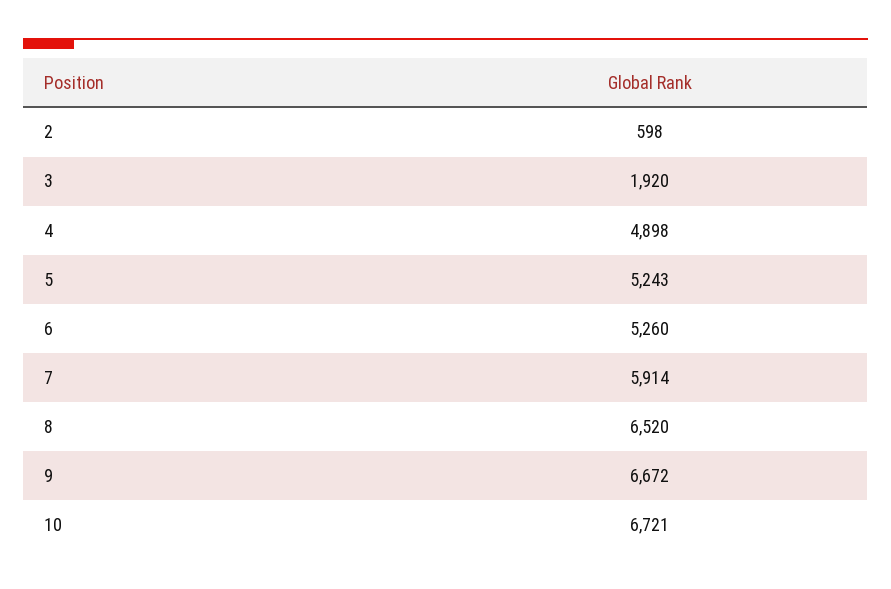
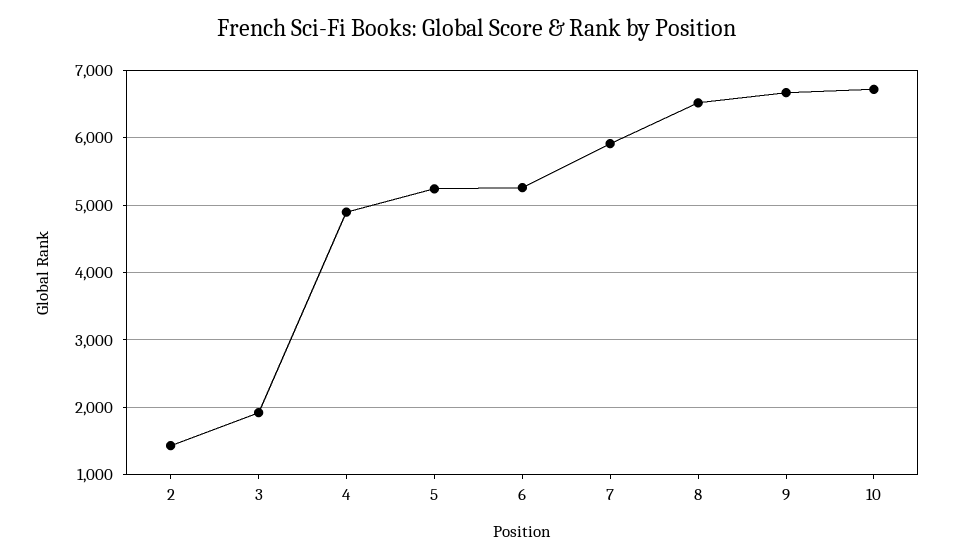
  {
-   "2": 598,
+   "2": 1400,
    "3": 1920,
    "4": 4898,
    "5": 5243,
    "6": 5260,
    "7": 5914,
    "8": 6520,
    "9": 6672,
    "10": 6721
  }

